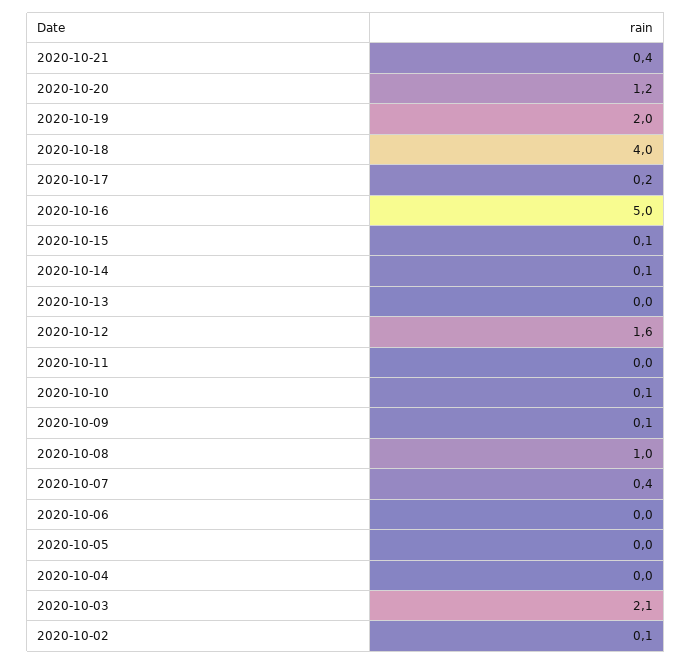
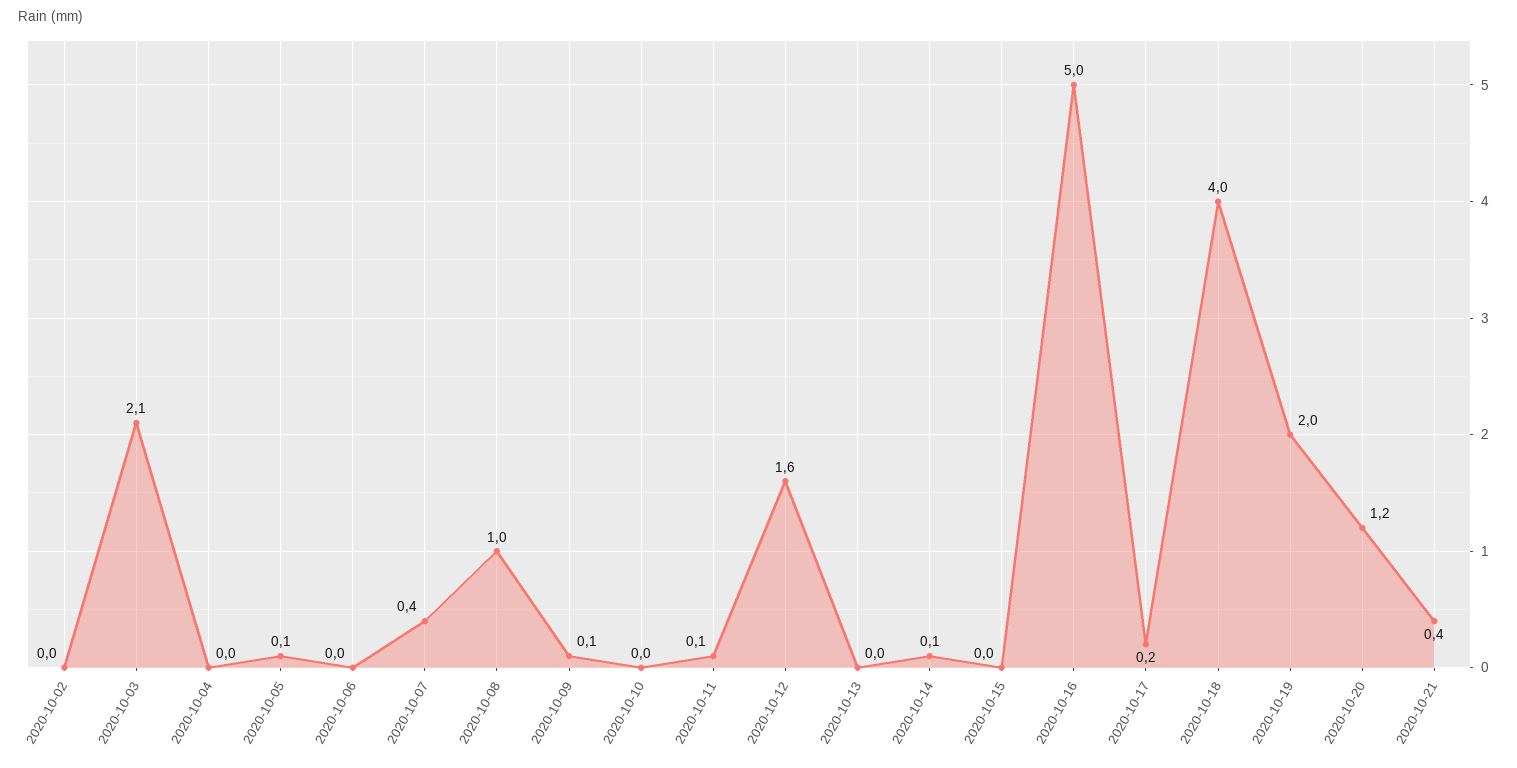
  {
    "2020-10-21": 0.4,
    "2020-10-20": 1.2,
    "2020-10-19": 2,
    "2020-10-18": 4,
    "2020-10-17": 0.2,
    "2020-10-16": 5,
-   "2020-10-15": 0.1,
+   "2020-10-15": 0,
    "2020-10-14": 0.1,
    "2020-10-13": 0,
    "2020-10-12": 1.6,
-   "2020-10-11": 0,
+   "2020-10-11": 0.1,
-   "2020-10-10": 0.1,
+   "2020-10-10": 0,
    "2020-10-09": 0.1,
    "2020-10-08": 1,
    "2020-10-07": 0.4,
    "2020-10-06": 0,
-   "2020-10-05": 0,
+   "2020-10-05": 0.1,
    "2020-10-04": 0,
    "2020-10-03": 2.1,
-   "2020-10-02": 0.1
+   "2020-10-02": 0
  }

